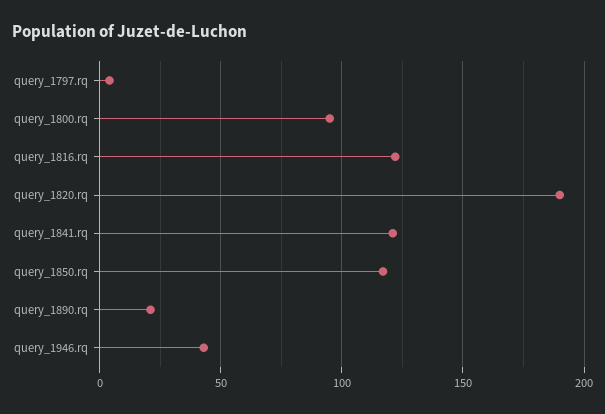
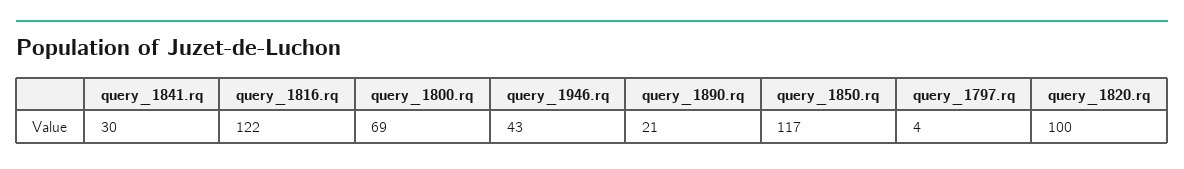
  {
    "query_1797.rq": 4,
-   "query_1800.rq": 95,
+   "query_1800.rq": 69,
    "query_1816.rq": 122,
-   "query_1820.rq": 190,
+   "query_1820.rq": 100,
-   "query_1841.rq": 120,
+   "query_1841.rq": 30,
    "query_1850.rq": 117,
    "query_1890.rq": 21,
    "query_1946.rq": 43
  }

